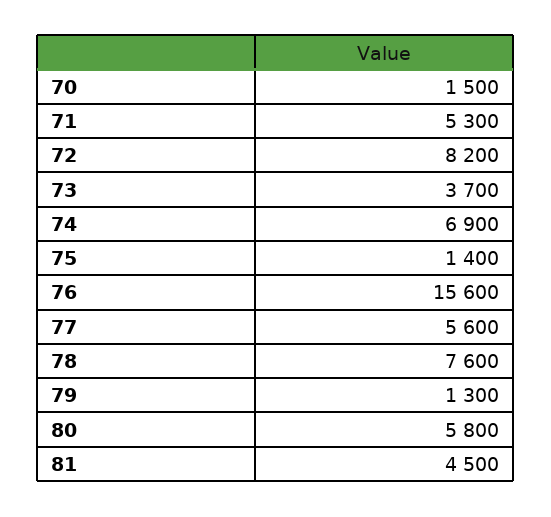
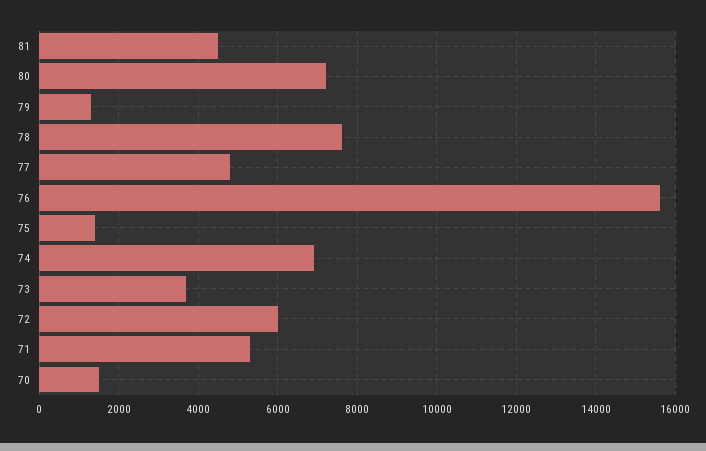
  {
    "70": 1500,
    "71": 5300,
-   "72": 8200,
+   "72": 6000,
    "73": 3700,
    "74": 6900,
    "75": 1400,
    "76": 15600,
-   "77": 5600,
+   "77": 4800,
    "78": 7600,
    "79": 1300,
-   "80": 5800,
+   "80": 7200,
    "81": 4500
  }

